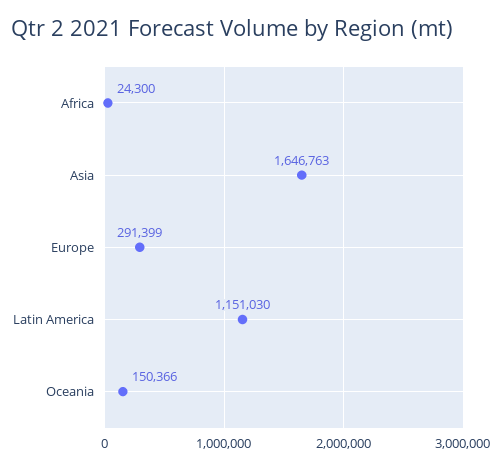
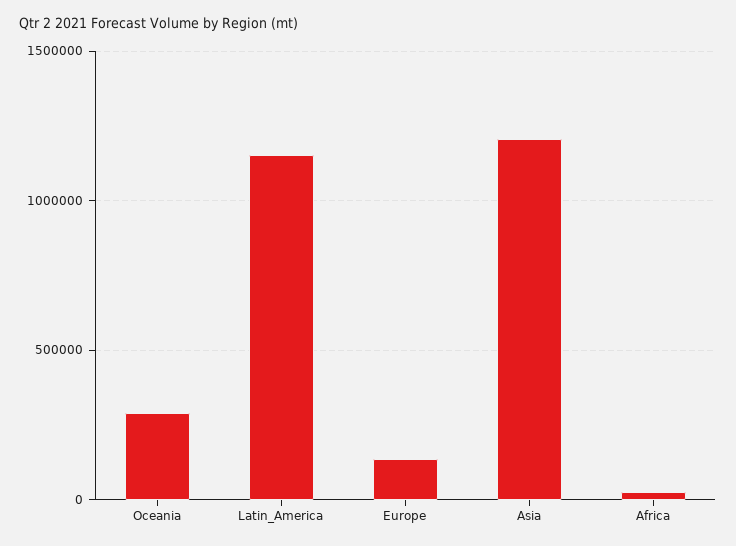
  {
    "Africa": 24300,
-   "Asia": 1646763,
+   "Asia": 1200000,
-   "Europe": 291399,
+   "Europe": 150000,
    "Latin America": 1151030,
-   "Oceania": 150366
+   "Oceania": 300000
  }

